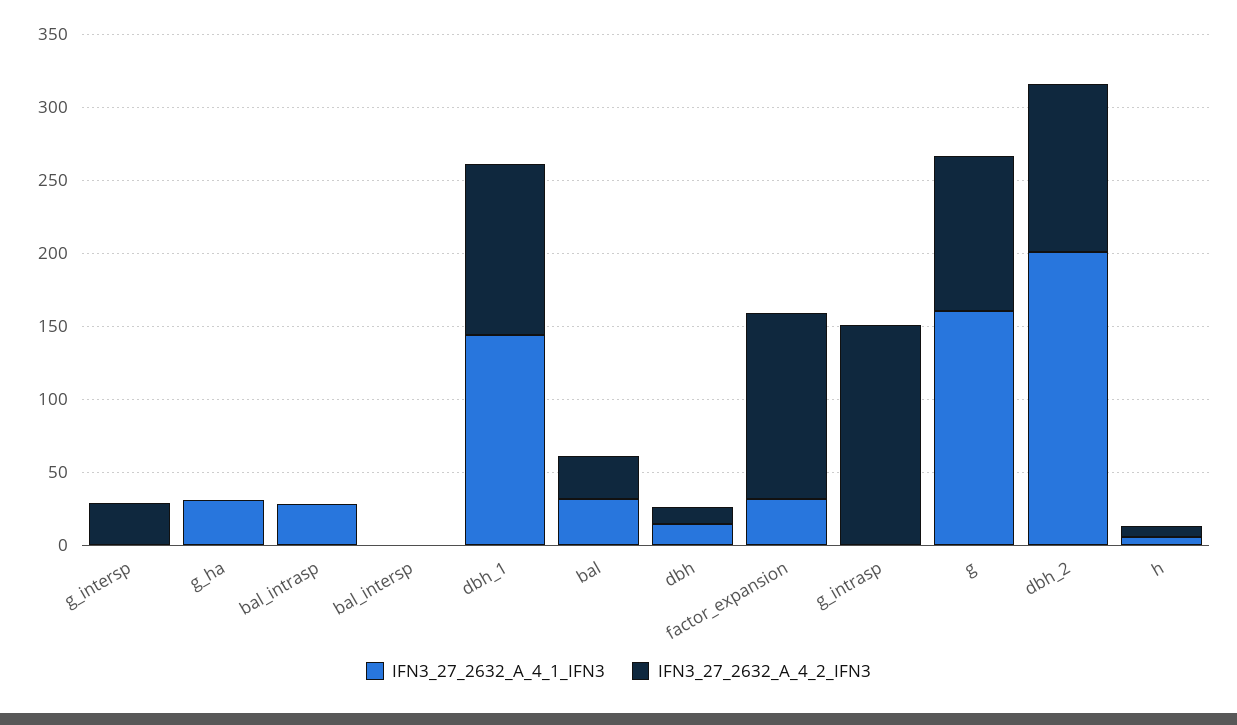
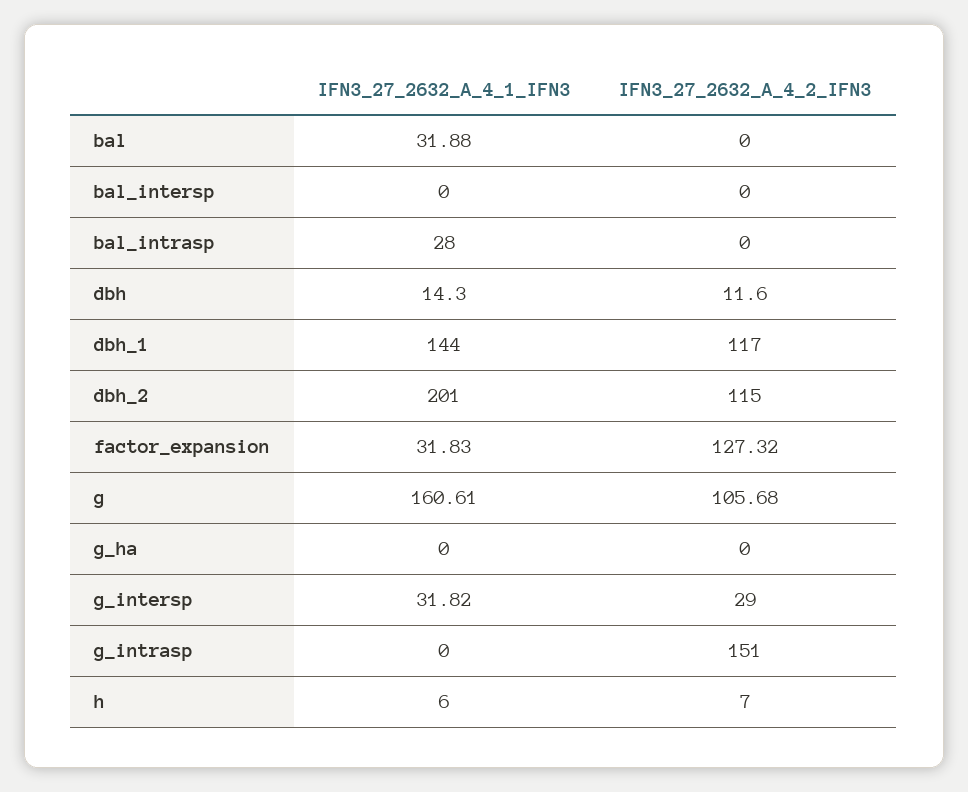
  {
    "IFN3_27_2632_A_4_1_IFN3": {
-     "g_intersp": 0,
+     "g_intersp": 31.82,
-     "g_ha": 30,
+     "g_ha": 0,
      "bal_intrasp": 28,
      "bal_intersp": 0,
      "dbh_1": 144,
      "bal": 31.88,
      "dbh": 14.3,
      "factor_expansion": 31.83,
      "g_intrasp": 0,
      "g": 160.61,
      "dbh_2": 201,
      "h": 6
    },
    "IFN3_27_2632_A_4_2_IFN3": {
      "g_intersp": 29,
      "g_ha": 0,
      "bal_intrasp": 0,
      "bal_intersp": 0,
      "dbh_1": 117,
-     "bal": 30,
+     "bal": 0,
      "dbh": 11.6,
      "factor_expansion": 127.32,
      "g_intrasp": 151,
      "g": 105.68,
      "dbh_2": 115,
      "h": 7
    }
  }

